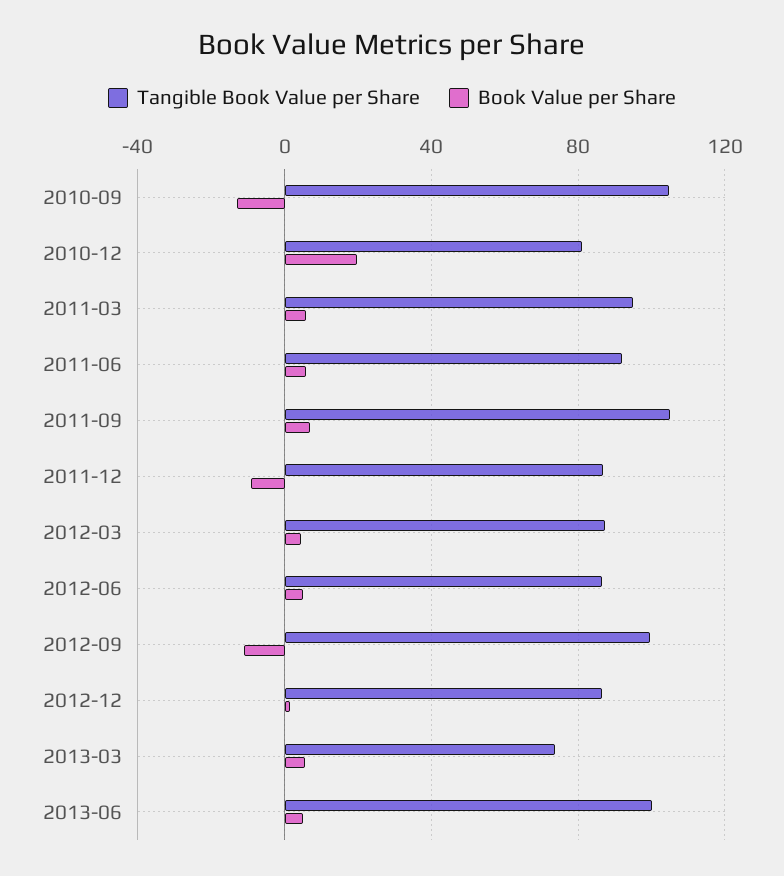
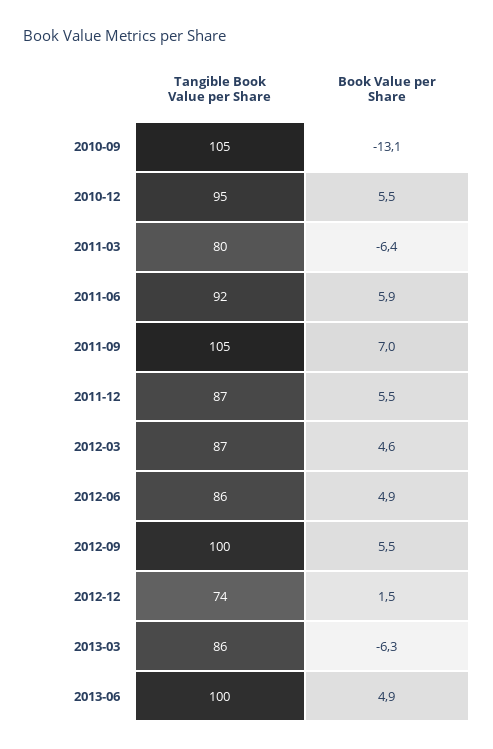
  {
    "Tangible Book Value per Share": {
      "2010-09": 105,
-     "2010-12": 80,
+     "2010-12": 95,
-     "2011-03": 95,
+     "2011-03": 80,
      "2011-06": 92,
      "2011-09": 105,
      "2011-12": 87,
      "2012-03": 87,
      "2012-06": 86,
      "2012-09": 100,
-     "2012-12": 85,
+     "2012-12": 74,
-     "2013-03": 75,
+     "2013-03": 86,
      "2013-06": 100
    },
    "Book Value per Share": {
      "2010-09": -13.1,
-     "2010-12": 20,
+     "2010-12": 5.5,
-     "2011-03": 5,
+     "2011-03": -6.4,
      "2011-06": 5.9,
      "2011-09": 7,
-     "2011-12": -10,
+     "2011-12": 5.5,
      "2012-03": 4.6,
      "2012-06": 4.9,
-     "2012-09": -10,
+     "2012-09": 5.5,
      "2012-12": 1.5,
-     "2013-03": 5,
+     "2013-03": -6.3,
      "2013-06": 4.9
    }
  }

